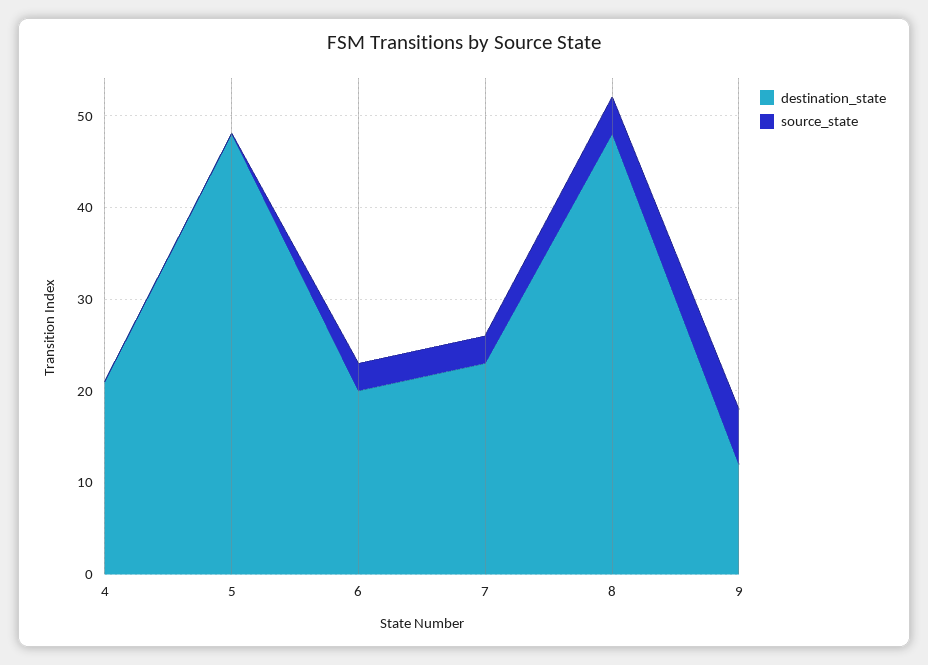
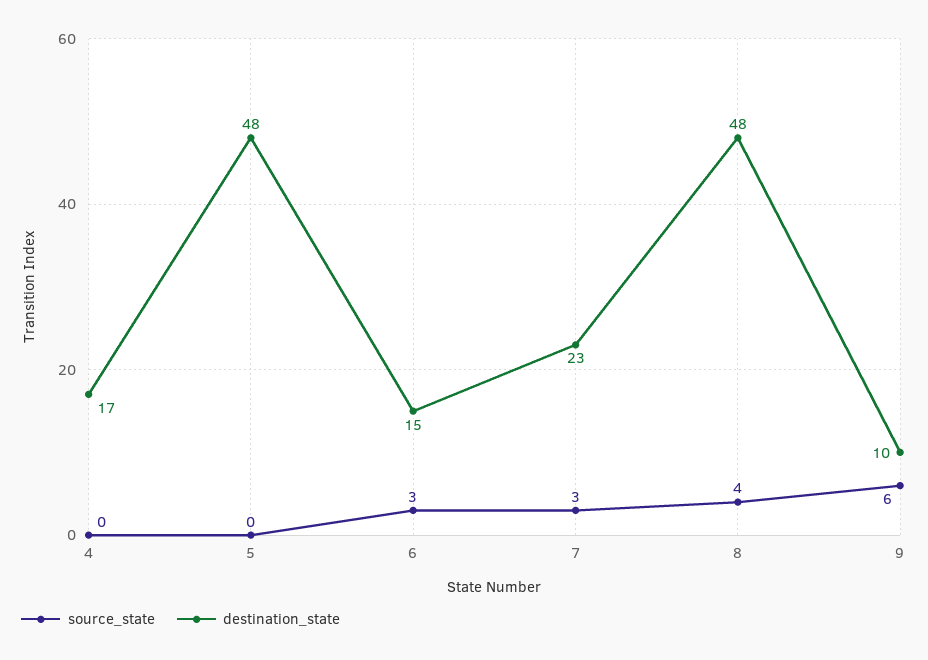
  {
    "destination_state": {
-     "4": 21,
+     "4": 17,
      "5": 48,
-     "6": 20,
+     "6": 15,
      "7": 23,
      "8": 48,
-     "9": 12
+     "9": 10
    },
    "source_state": {
      "4": 0,
      "5": 0,
      "6": 3,
      "7": 3,
      "8": 4,
      "9": 6
    }
  }

